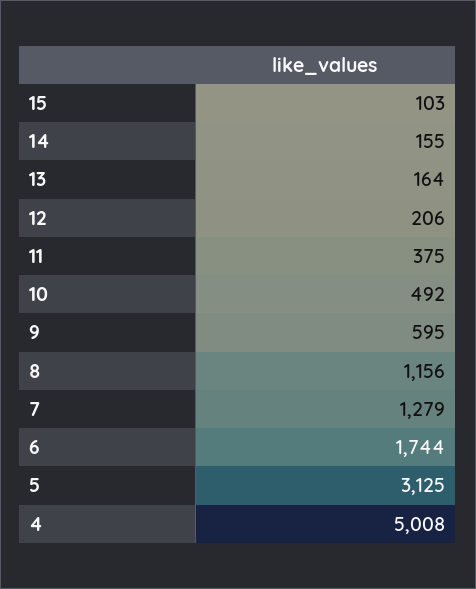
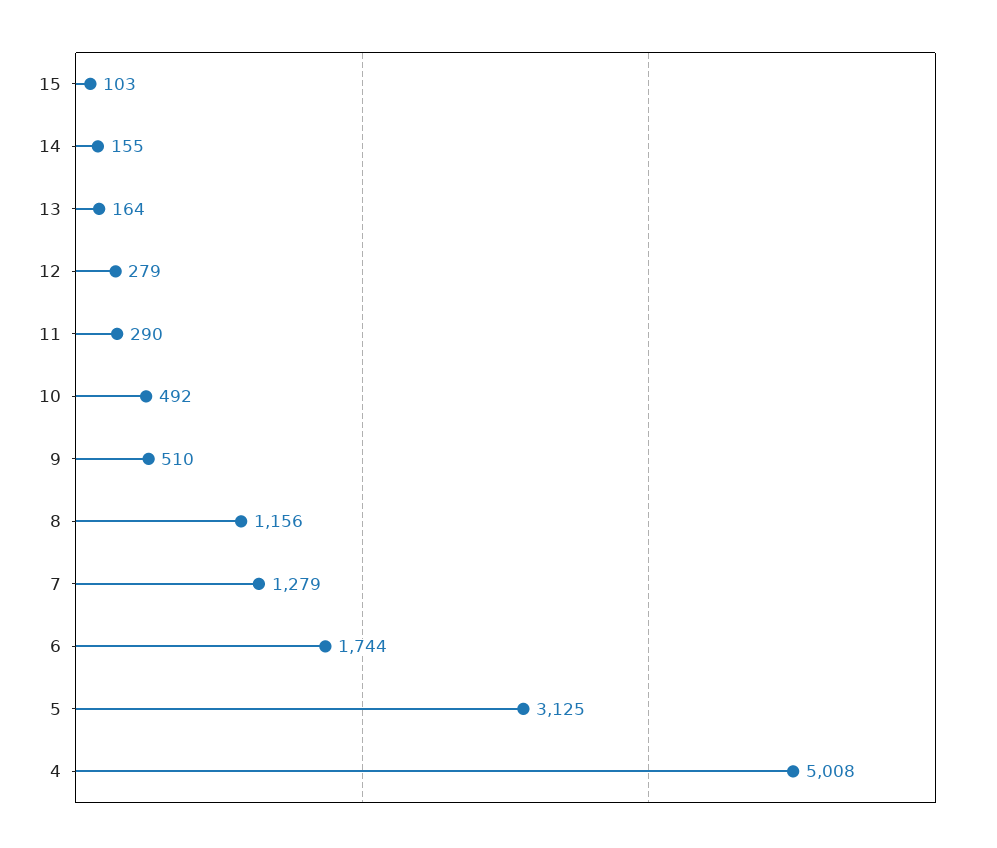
  {
    "15": 103,
    "14": 155,
    "13": 164,
-   "12": 206,
+   "12": 279,
-   "11": 375,
+   "11": 290,
    "10": 492,
-   "9": 595,
+   "9": 510,
    "8": 1156,
    "7": 1279,
    "6": 1744,
    "5": 3125,
    "4": 5008
  }

